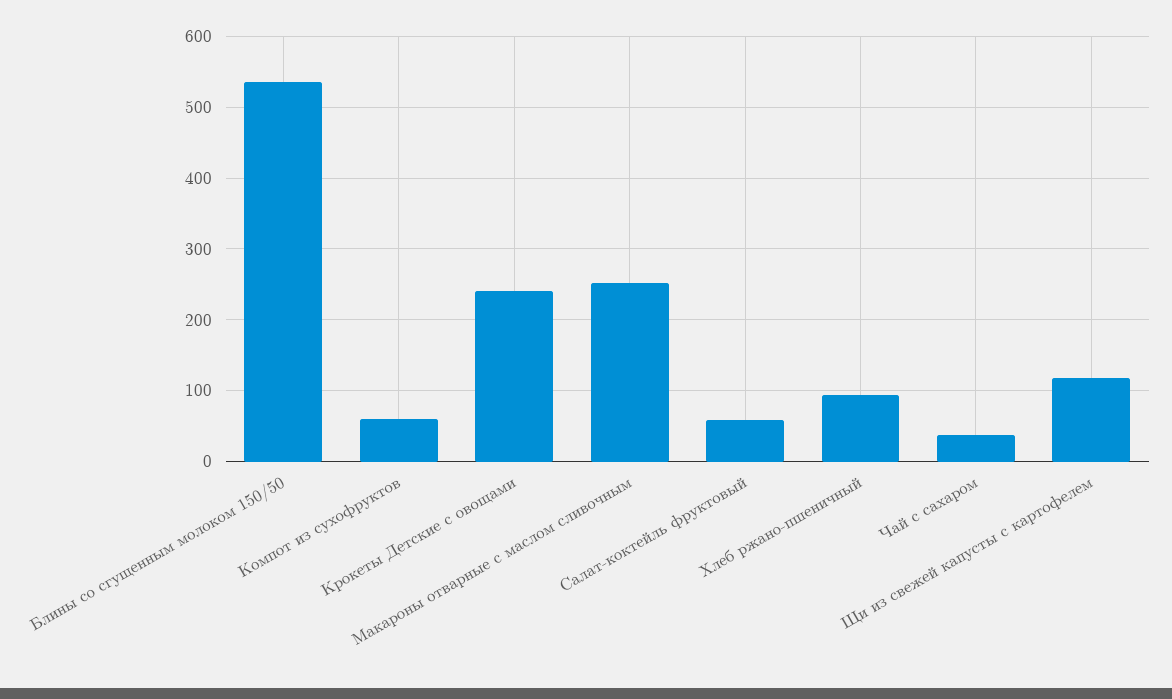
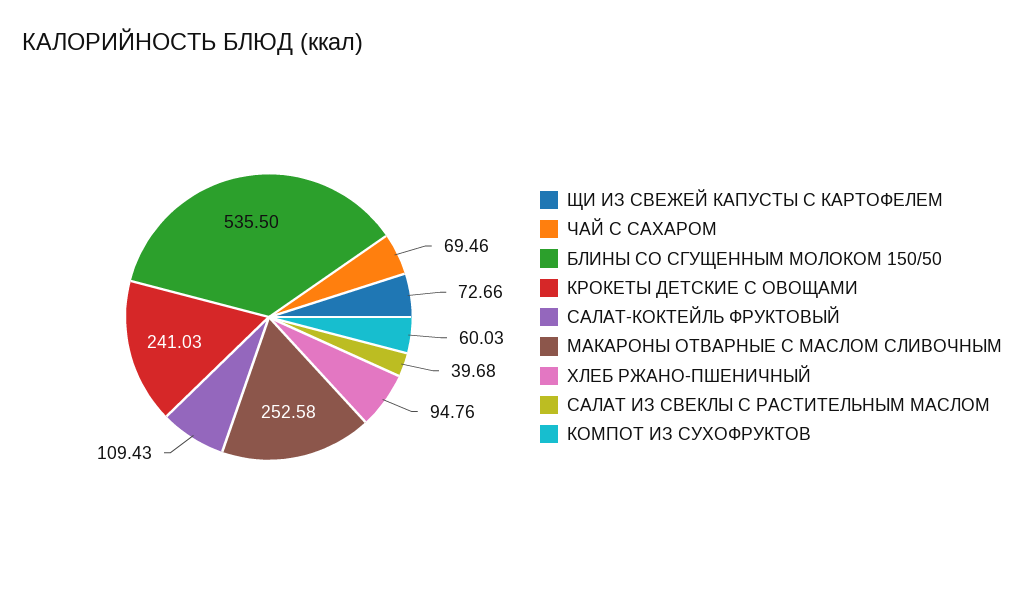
  {
    "Блины со сгущенным молоком 150/50": 535.5,
    "Компот из сухофруктов": 60.03,
    "Крокеты Детские с овощами": 241.03,
    "Макароны отварные с маслом сливочным": 252.58,
-   "Салат-коктейль фруктовый": 60,
+   "Салат-коктейль фруктовый": 109.43,
    "Хлеб ржано-пшеничный": 94.76,
-   "Чай с сахаром": 40,
+   "Чай с сахаром": 69.46,
-   "Щи из свежей капусты с картофелем": 120
+   "Щи из свежей капусты с картофелем": 72.66,
+   "САЛАТ ИЗ СВЕКЛЫ С РАСТИТЕЛЬНЫМ МАСЛОМ": 39.68
  }

